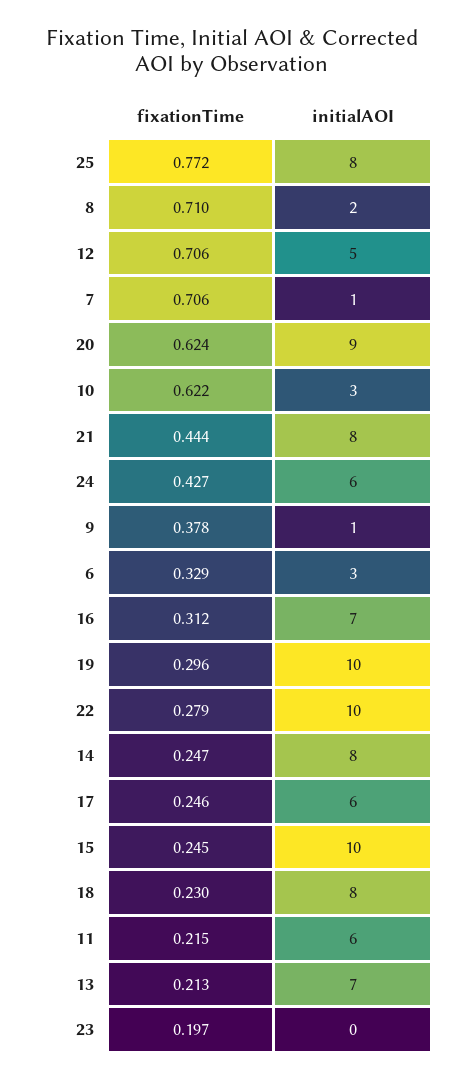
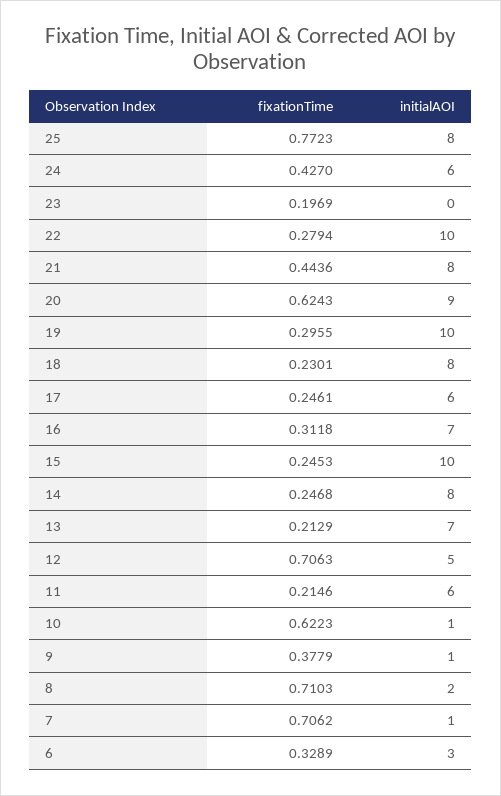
  {
    "fixationTime": {
      "25": 0.7723,
      "8": 0.7103,
      "12": 0.7063,
      "7": 0.7062,
      "20": 0.6243,
      "10": 0.6223,
      "21": 0.4436,
      "24": 0.427,
      "9": 0.3779,
      "6": 0.3289,
      "16": 0.3118,
      "19": 0.2955,
      "22": 0.2794,
      "14": 0.2468,
      "17": 0.2461,
      "15": 0.2453,
      "18": 0.2301,
      "11": 0.2146,
      "13": 0.2129,
      "23": 0.1969
    },
    "initialAOI": {
      "25": 8,
      "8": 2,
      "12": 5,
      "7": 1,
      "20": 9,
-     "10": 3,
+     "10": 1,
      "21": 8,
      "24": 6,
      "9": 1,
      "6": 3,
      "16": 7,
      "19": 10,
      "22": 10,
      "14": 8,
      "17": 6,
      "15": 10,
      "18": 8,
      "11": 6,
      "13": 7,
      "23": 0
    }
  }

